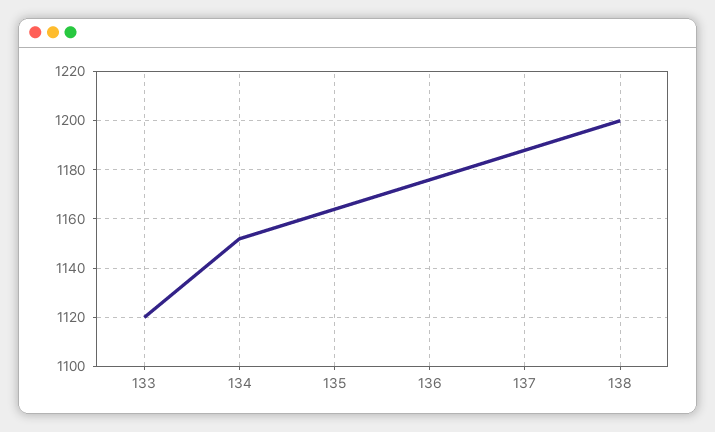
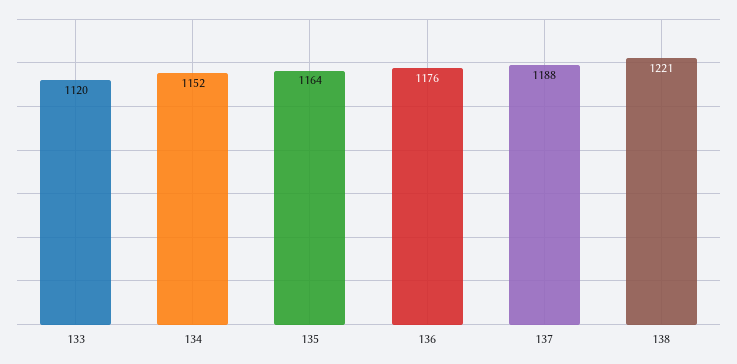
  {
    "133": 1120,
    "134": 1152,
    "135": 1164,
    "136": 1176,
    "137": 1188,
-   "138": 1200
+   "138": 1221
  }

